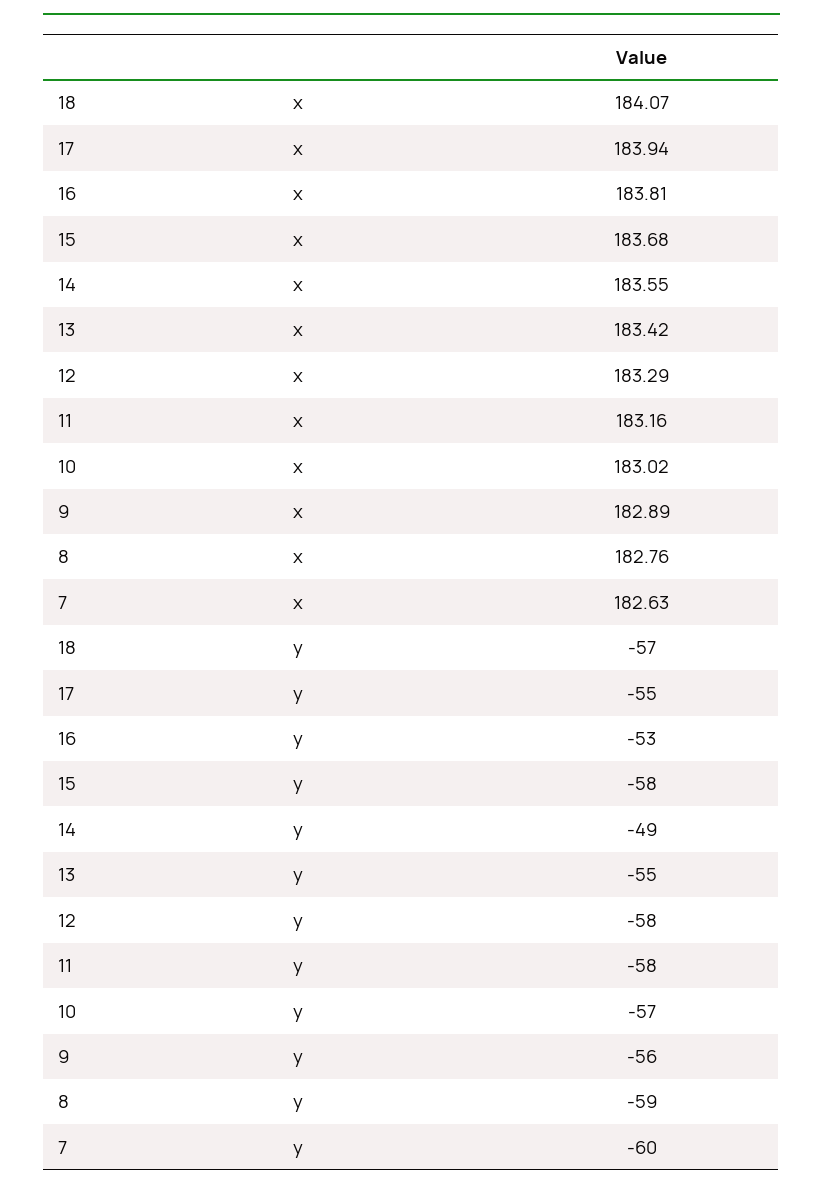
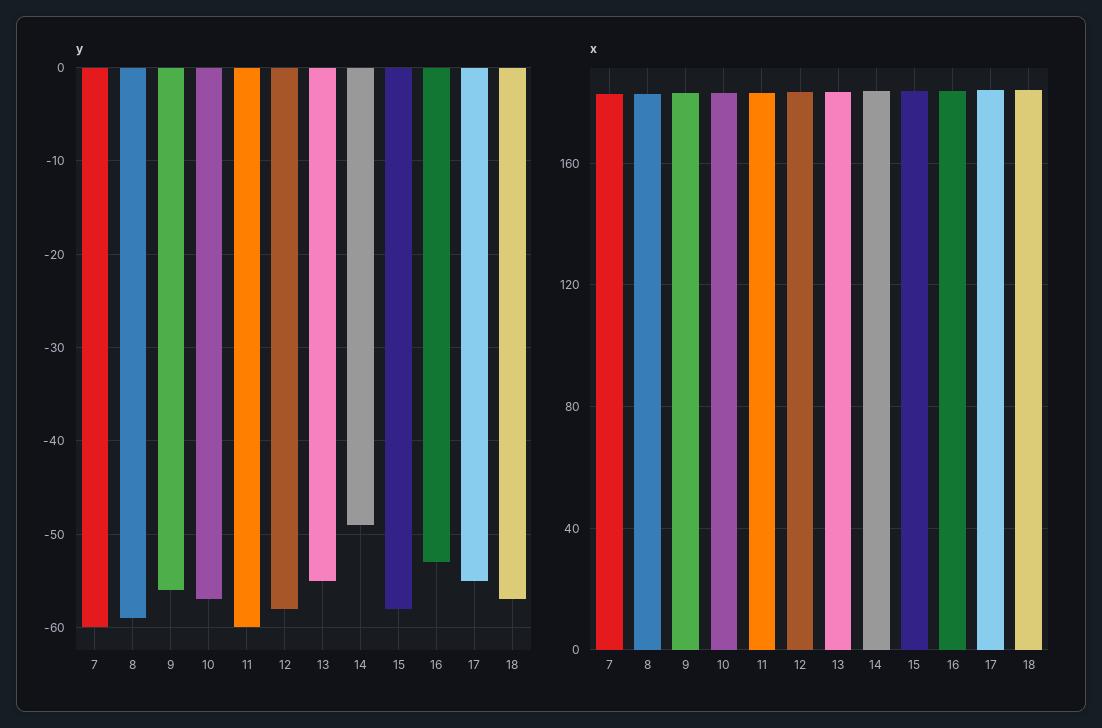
  {
    "x": {
      "18": 184.07,
      "17": 183.94,
      "16": 183.81,
      "15": 183.68,
      "14": 183.55,
      "13": 183.42,
      "12": 183.29,
      "11": 183.16,
      "10": 183.02,
      "9": 182.89,
      "8": 182.76,
      "7": 182.63
    },
    "y": {
      "18": -57,
      "17": -55,
      "16": -53,
      "15": -58,
      "14": -49,
      "13": -55,
      "12": -58,
-     "11": -58,
+     "11": -60,
      "10": -57,
      "9": -56,
      "8": -59,
      "7": -60
    }
  }

